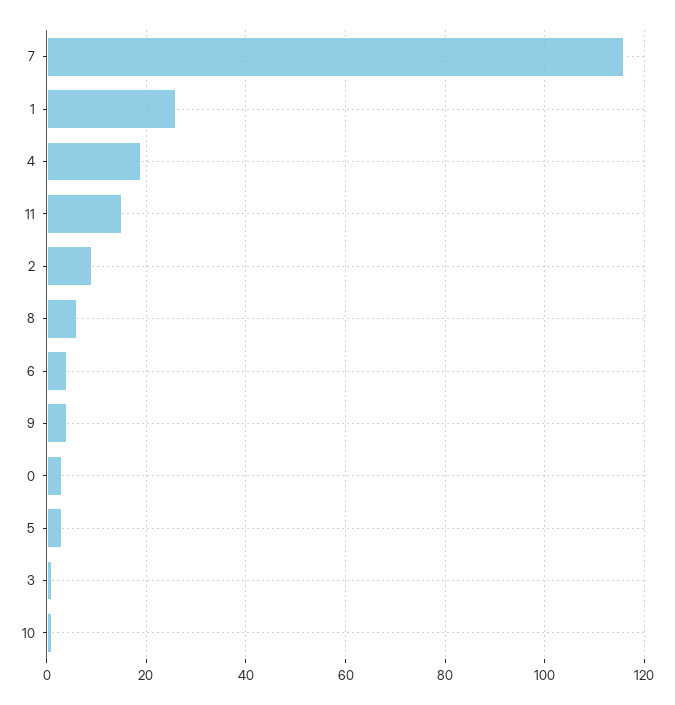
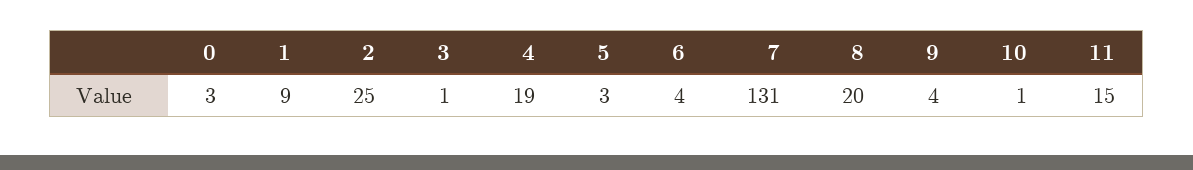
  {
-   "7": 115,
+   "7": 131,
-   "1": 25,
+   "1": 9,
    "4": 19,
    "11": 15,
-   "2": 10,
+   "2": 25,
-   "8": 5,
+   "8": 20,
    "6": 4,
    "9": 4,
    "0": 3,
    "5": 3,
    "3": 1,
    "10": 1
  }

